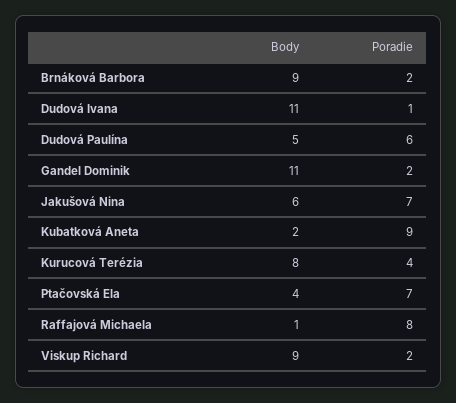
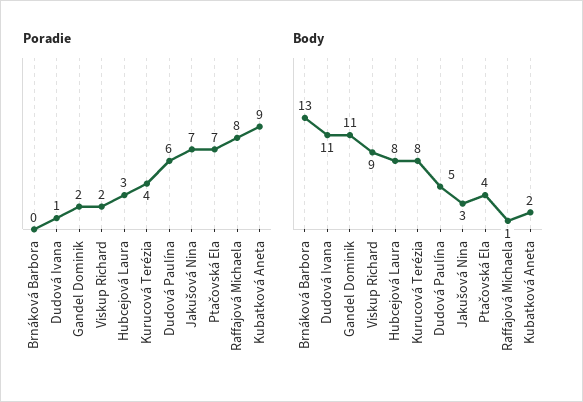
  {
    "Body": {
-     "Brnáková Barbora": 9,
+     "Brnáková Barbora": 13,
      "Dudová Ivana": 11,
      "Dudová Paulína": 5,
      "Gandel Dominik": 11,
-     "Jakušová Nina": 6,
+     "Jakušová Nina": 3,
      "Kubatková Aneta": 2,
      "Kurucová Terézia": 8,
      "Ptačovská Ela": 4,
      "Raffajová Michaela": 1,
-     "Viskup Richard": 9
+     "Viskup Richard": 9,
+     "Hubcejová Laura": 8
    },
    "Poradie": {
-     "Brnáková Barbora": 2,
+     "Brnáková Barbora": 0,
      "Dudová Ivana": 1,
      "Dudová Paulína": 6,
      "Gandel Dominik": 2,
      "Jakušová Nina": 7,
      "Kubatková Aneta": 9,
      "Kurucová Terézia": 4,
      "Ptačovská Ela": 7,
      "Raffajová Michaela": 8,
-     "Viskup Richard": 2
+     "Viskup Richard": 2,
+     "Hubcejová Laura": 3
    }
  }

